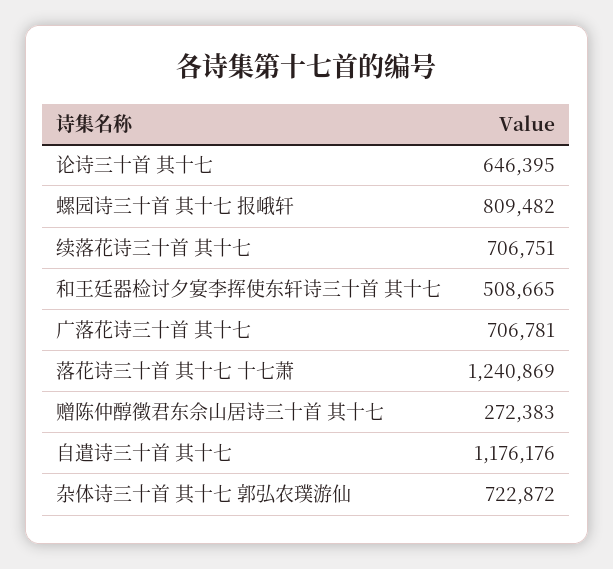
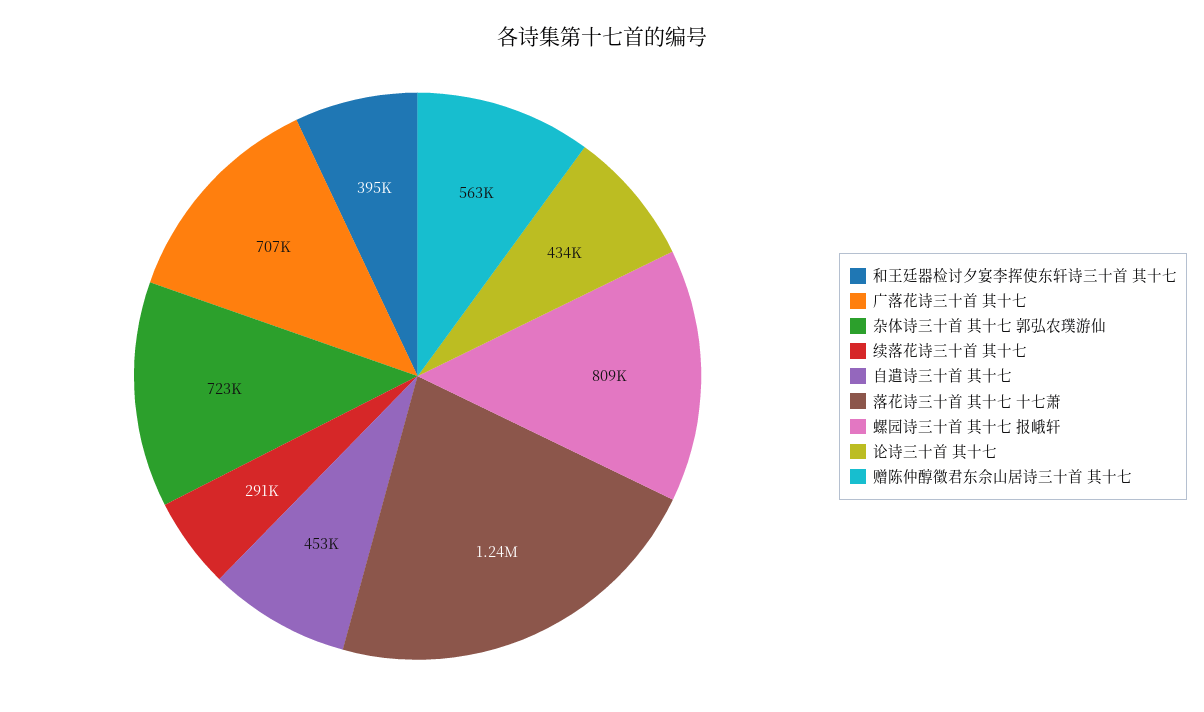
  {
-   "论诗三十首 其十七": 646395,
+   "论诗三十首 其十七": 434000,
    "螺园诗三十首 其十七 报峨轩": 809482,
-   "续落花诗三十首 其十七": 706751,
+   "续落花诗三十首 其十七": 291000,
-   "和王廷器检讨夕宴李挥使东轩诗三十首 其十七": 508665,
+   "和王廷器检讨夕宴李挥使东轩诗三十首 其十七": 395000,
    "广落花诗三十首 其十七": 706781,
    "落花诗三十首 其十七 十七萧": 1240869,
-   "赠陈仲醇徵君东佘山居诗三十首 其十七": 272383,
+   "赠陈仲醇徵君东佘山居诗三十首 其十七": 563000,
-   "自遣诗三十首 其十七": 1176176,
+   "自遣诗三十首 其十七": 453000,
    "杂体诗三十首 其十七 郭弘农璞游仙": 722872
  }

